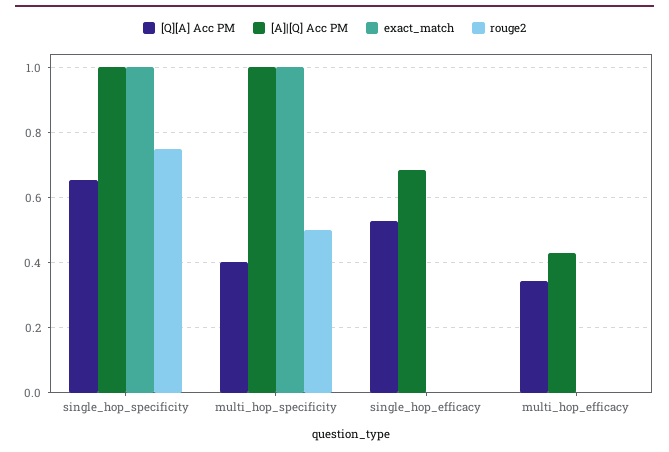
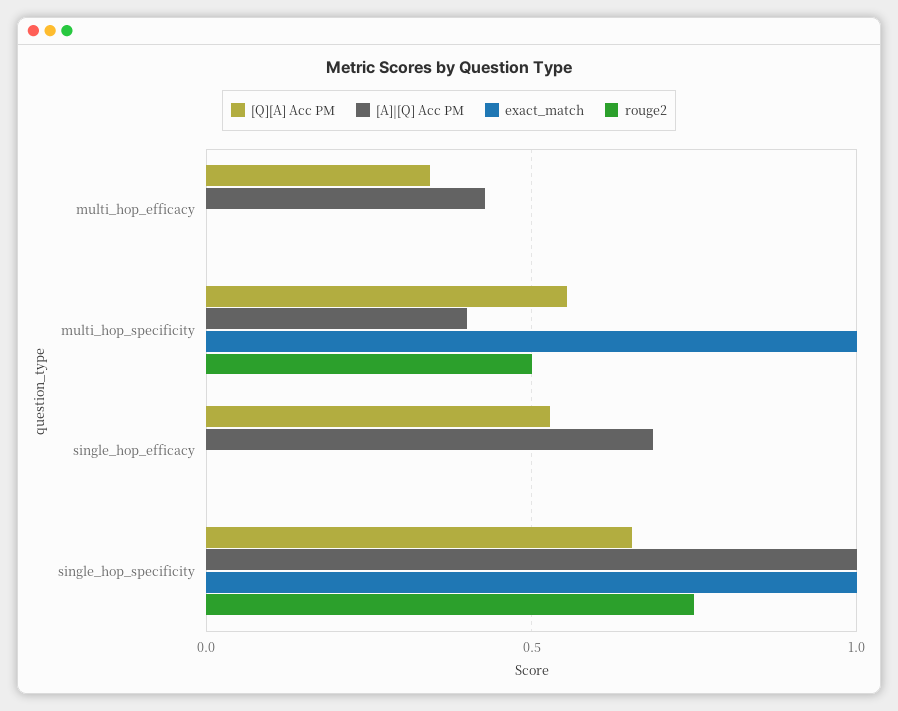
  {
    "[Q][A] Acc PM": {
      "single_hop_specificity": 0.66,
-     "multi_hop_specificity": 0.4,
+     "multi_hop_specificity": 0.55,
      "single_hop_efficacy": 0.52,
      "multi_hop_efficacy": 0.34
    },
    "[A]|[Q] Acc PM": {
      "single_hop_specificity": 1,
-     "multi_hop_specificity": 1,
+     "multi_hop_specificity": 0.4,
      "single_hop_efficacy": 0.68,
      "multi_hop_efficacy": 0.42
    },
    "exact_match": {
      "single_hop_specificity": 1,
      "multi_hop_specificity": 1,
      "single_hop_efficacy": 0,
      "multi_hop_efficacy": 0
    },
    "rouge2": {
      "single_hop_specificity": 0.76,
      "multi_hop_specificity": 0.5,
      "single_hop_efficacy": 0,
      "multi_hop_efficacy": 0
    }
  }

